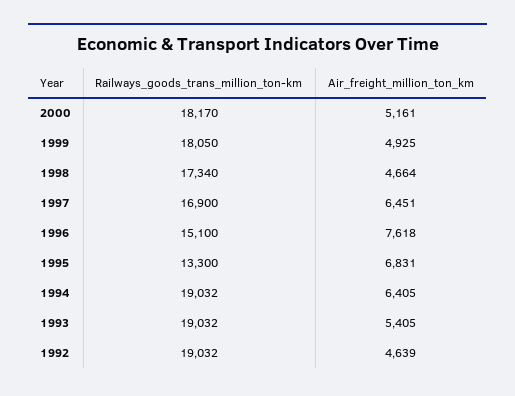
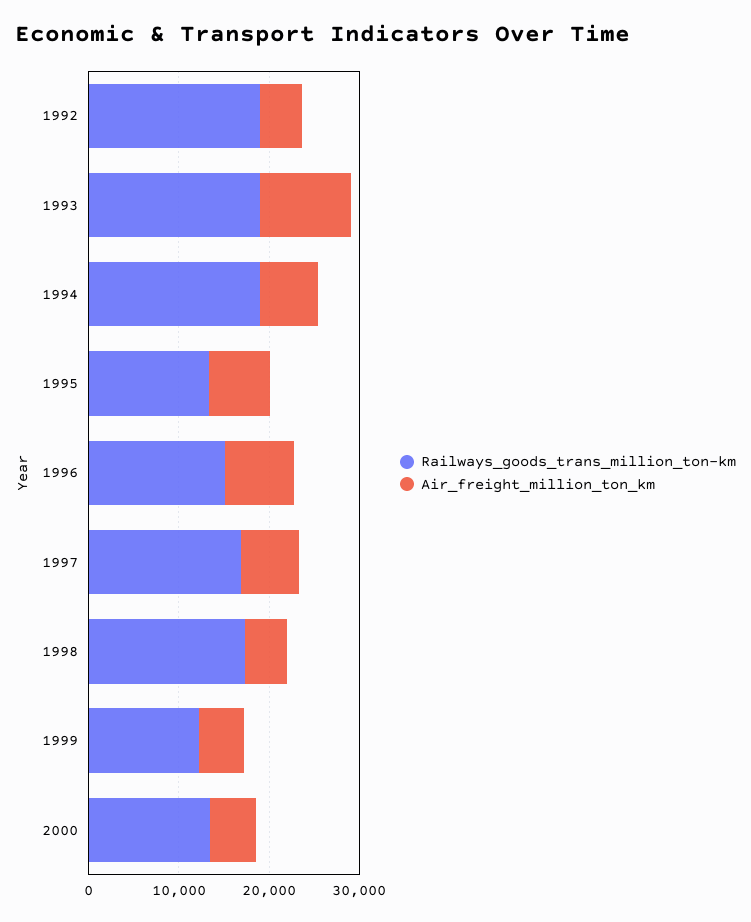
  {
    "Railways_goods_trans_million_ton-km": {
-     "2000": 18170,
+     "2000": 14000,
-     "1999": 18050,
+     "1999": 12000,
      "1998": 17340,
      "1997": 16900,
      "1996": 15100,
      "1995": 13300,
      "1994": 19032,
      "1993": 19032,
      "1992": 19032
    },
    "Air_freight_million_ton_km": {
      "2000": 5161,
      "1999": 4925,
      "1998": 4664,
      "1997": 6451,
      "1996": 7618,
      "1995": 6831,
      "1994": 6405,
-     "1993": 5405,
+     "1993": 10000,
      "1992": 4639
    }
  }

